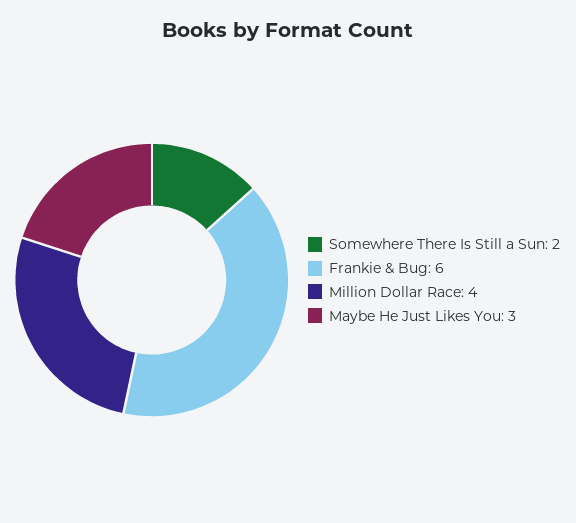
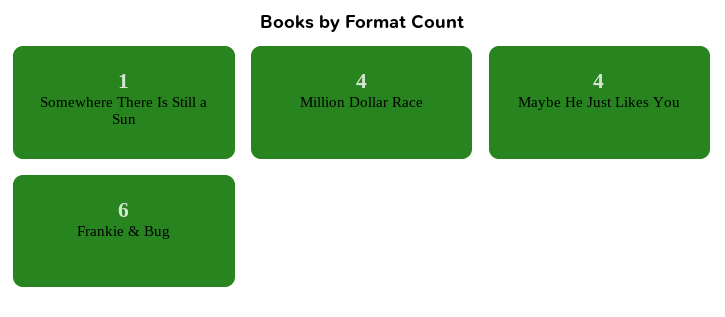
  {
-   "Somewhere There Is Still a Sun": 2,
+   "Somewhere There Is Still a Sun": 1,
    "Frankie & Bug": 6,
    "Million Dollar Race": 4,
-   "Maybe He Just Likes You": 3
+   "Maybe He Just Likes You": 4
  }

